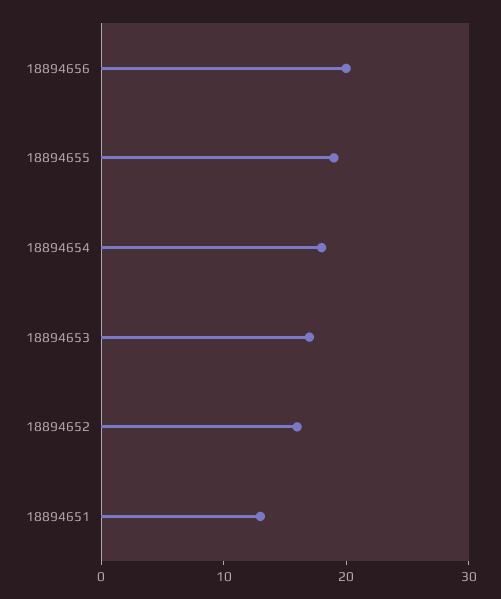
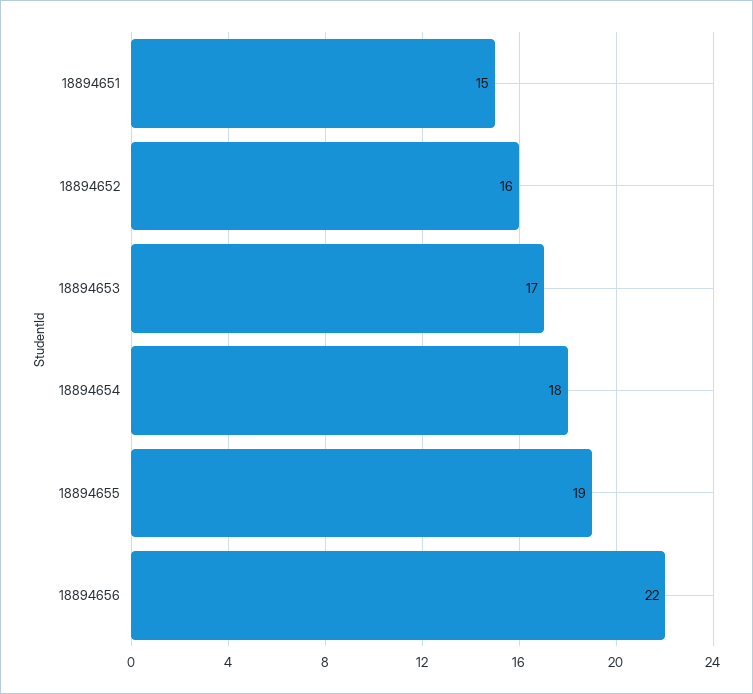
  {
-   "18894656": 20,
+   "18894656": 22,
    "18894655": 19,
    "18894654": 18,
    "18894653": 17,
    "18894652": 16,
-   "18894651": 13
+   "18894651": 15
  }

